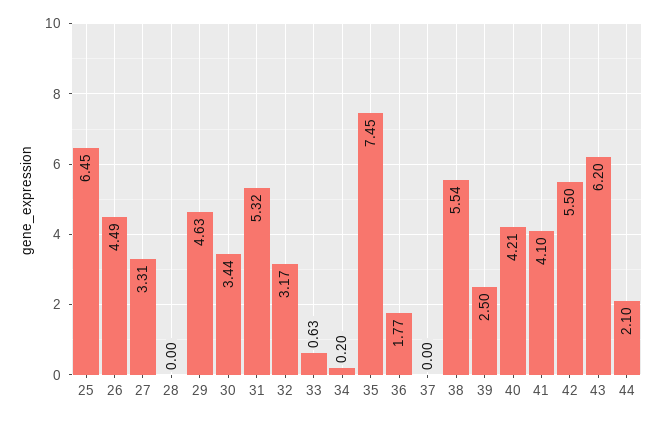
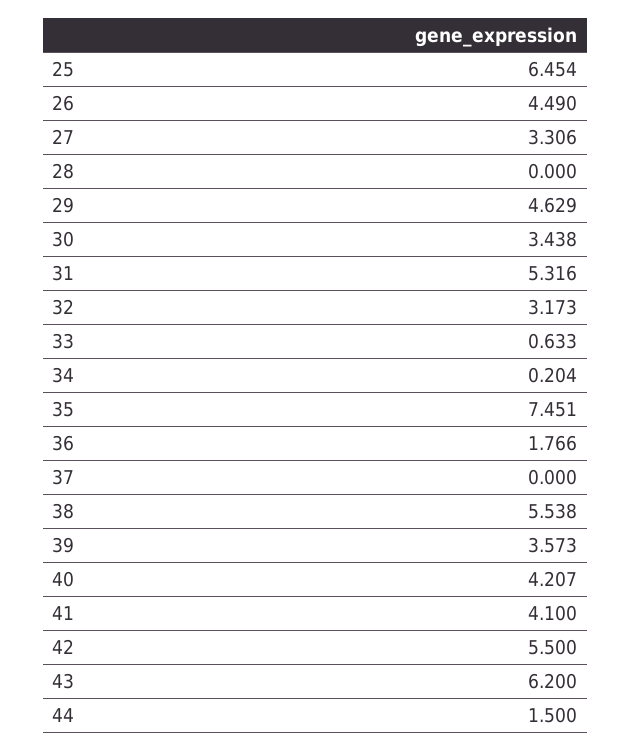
  {
    "25": 6.454,
    "26": 4.49,
    "27": 3.306,
    "28": 0,
    "29": 4.629,
    "30": 3.438,
    "31": 5.316,
    "32": 3.173,
    "33": 0.633,
    "34": 0.204,
    "35": 7.451,
    "36": 1.766,
    "37": 0,
    "38": 5.538,
-   "39": 2.5,
+   "39": 3.573,
    "40": 4.207,
    "41": 4.1,
    "42": 5.5,
    "43": 6.2,
-   "44": 2.1
+   "44": 1.5
  }

